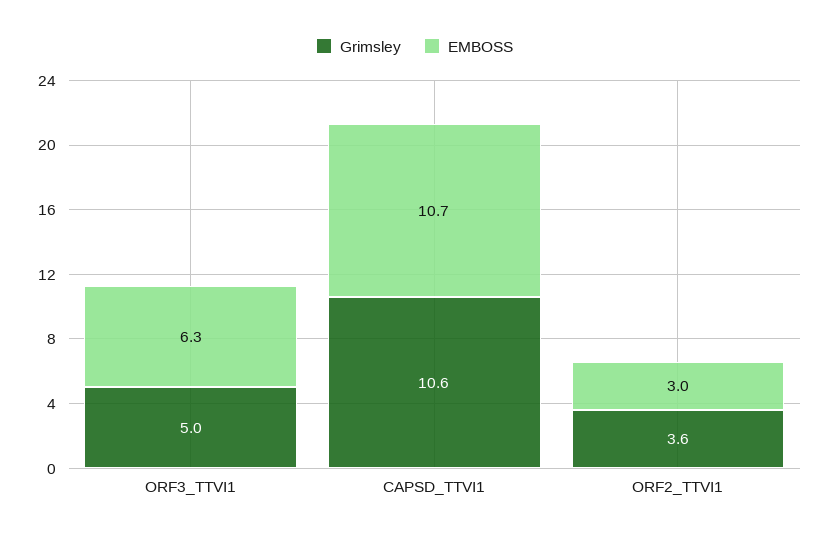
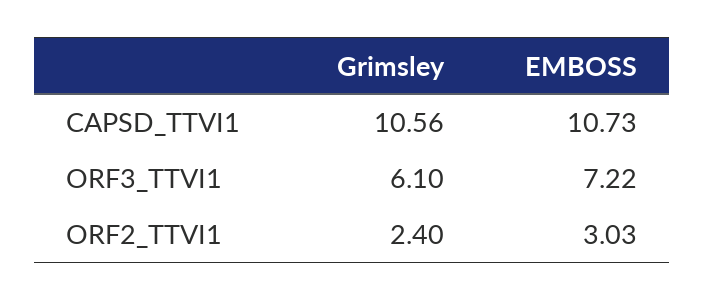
  {
    "Grimsley": {
-     "ORF3_TTVI1": 5,
+     "ORF3_TTVI1": 6.1,
      "CAPSD_TTVI1": 10.56,
-     "ORF2_TTVI1": 3.6
+     "ORF2_TTVI1": 2.4
    },
    "EMBOSS": {
-     "ORF3_TTVI1": 6.3,
+     "ORF3_TTVI1": 7.22,
      "CAPSD_TTVI1": 10.73,
      "ORF2_TTVI1": 3.03
    }
  }

